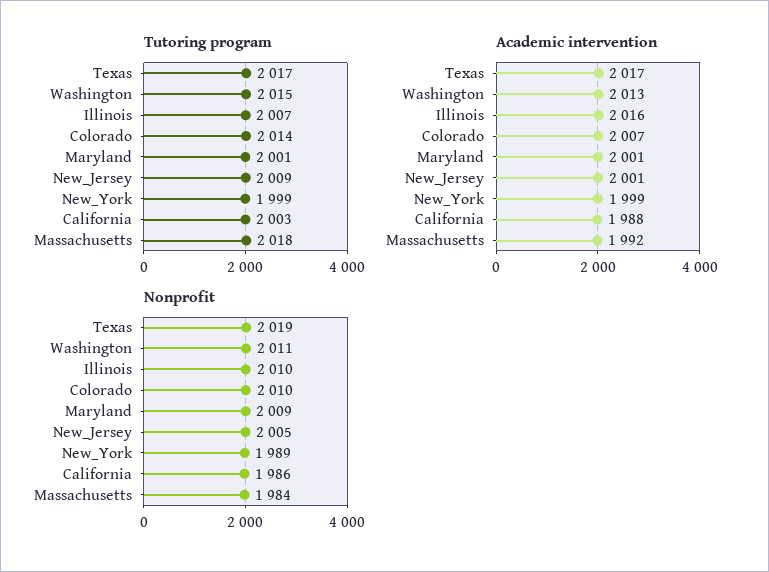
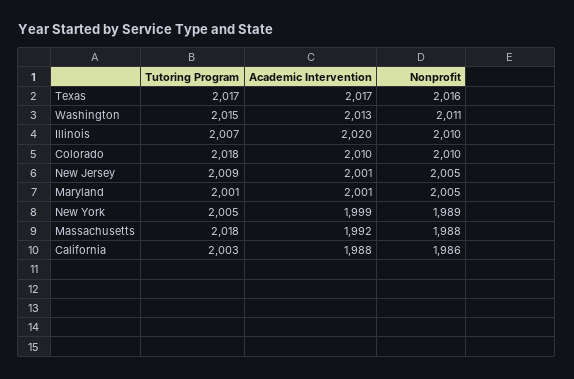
  {
    "Tutoring program": {
      "Texas": 2017,
      "Washington": 2015,
      "Illinois": 2007,
-     "Colorado": 2014,
+     "Colorado": 2018,
      "Maryland": 2001,
      "New_Jersey": 2009,
-     "New_York": 1999,
+     "New_York": 2005,
      "California": 2003,
      "Massachusetts": 2018
    },
    "Academic intervention": {
      "Texas": 2017,
      "Washington": 2013,
-     "Illinois": 2016,
+     "Illinois": 2020,
-     "Colorado": 2007,
+     "Colorado": 2010,
      "Maryland": 2001,
      "New_Jersey": 2001,
      "New_York": 1999,
      "California": 1988,
      "Massachusetts": 1992
    },
    "Nonprofit": {
-     "Texas": 2019,
+     "Texas": 2016,
      "Washington": 2011,
      "Illinois": 2010,
      "Colorado": 2010,
-     "Maryland": 2009,
+     "Maryland": 2005,
      "New_Jersey": 2005,
      "New_York": 1989,
      "California": 1986,
-     "Massachusetts": 1984
+     "Massachusetts": 1988
    }
  }

